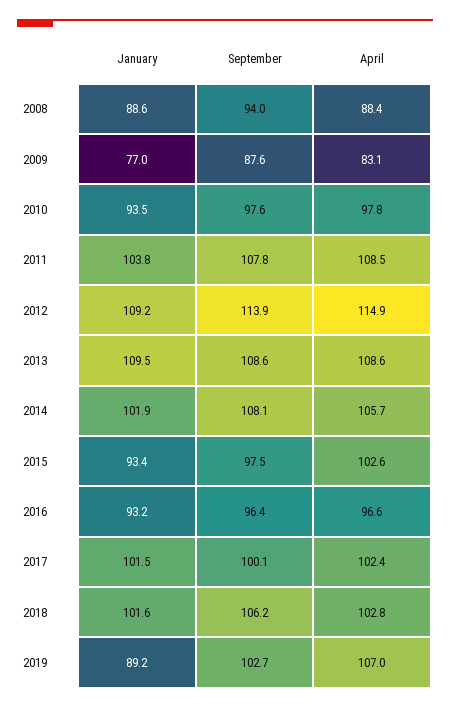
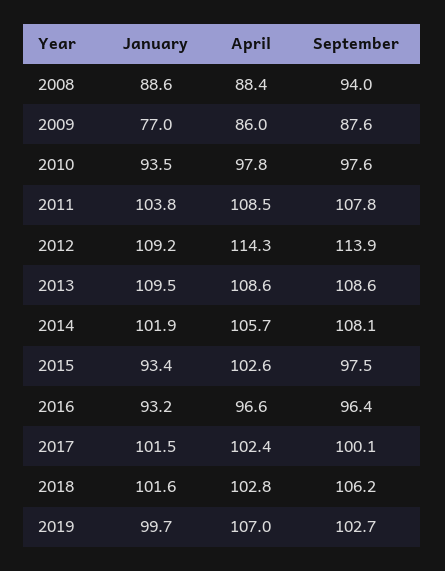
  {
    "January": {
      "2008": 88.6,
      "2009": 77,
      "2010": 93.5,
      "2011": 103.8,
      "2012": 109.2,
      "2013": 109.5,
      "2014": 101.9,
      "2015": 93.4,
      "2016": 93.2,
      "2017": 101.5,
      "2018": 101.6,
-     "2019": 89.2
+     "2019": 99.7
    },
    "September": {
      "2008": 94,
      "2009": 87.6,
      "2010": 97.6,
      "2011": 107.8,
      "2012": 113.9,
      "2013": 108.6,
      "2014": 108.1,
      "2015": 97.5,
      "2016": 96.4,
      "2017": 100.1,
      "2018": 106.2,
      "2019": 102.7
    },
    "April": {
      "2008": 88.4,
-     "2009": 83.1,
+     "2009": 86,
      "2010": 97.8,
      "2011": 108.5,
-     "2012": 114.9,
+     "2012": 114.3,
      "2013": 108.6,
      "2014": 105.7,
      "2015": 102.6,
      "2016": 96.6,
      "2017": 102.4,
      "2018": 102.8,
      "2019": 107
    }
  }

